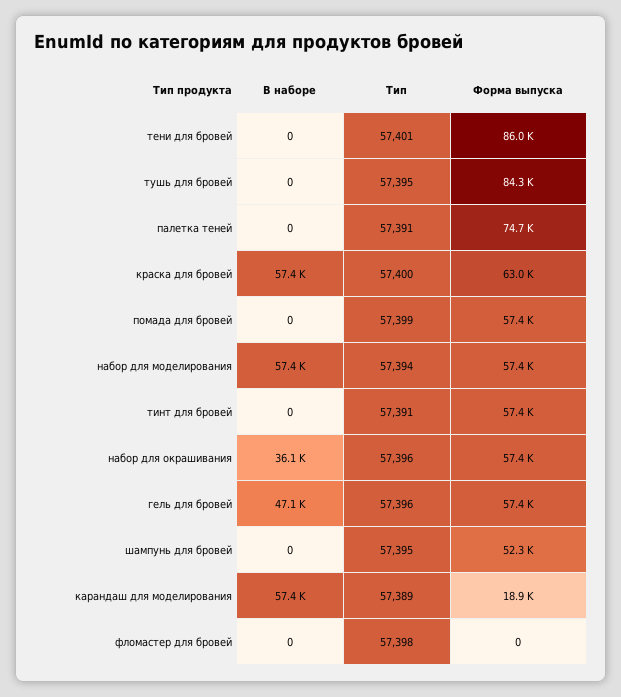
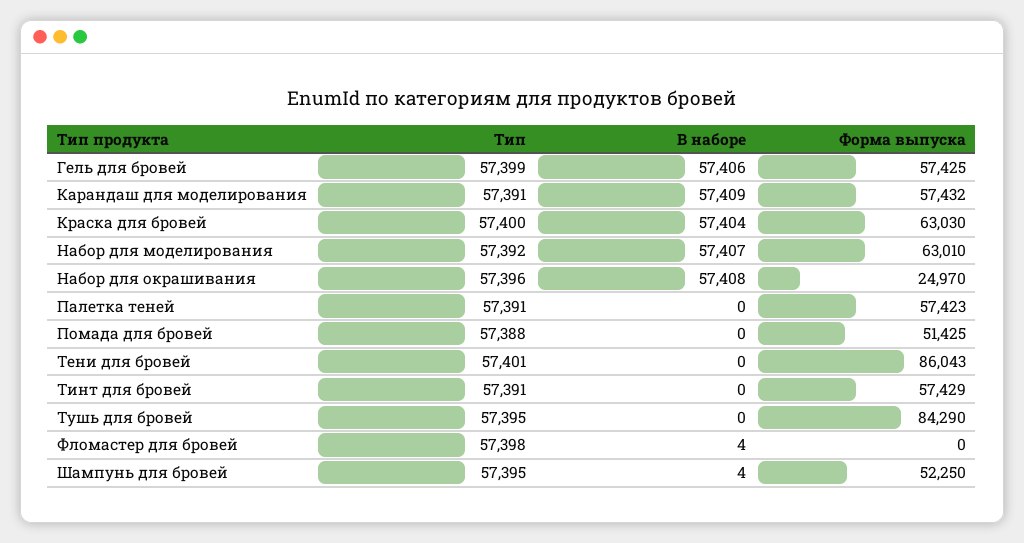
  {
    "В наборе": {
      "тени для бровей": 0,
      "тушь для бровей": 0,
      "палетка теней": 0,
      "краска для бровей": 57404,
      "помада для бровей": 0,
      "набор для моделирования": 57407,
      "тинт для бровей": 0,
-     "набор для окрашивания": 36100,
+     "набор для окрашивания": 57408,
-     "гель для бровей": 47100,
+     "гель для бровей": 57406,
-     "шампунь для бровей": 0,
+     "шампунь для бровей": 4,
      "карандаш для моделирования": 57409,
-     "фломастер для бровей": 0
+     "фломастер для бровей": 4
    },
    "Тип": {
      "тени для бровей": 57401,
      "тушь для бровей": 57395,
      "палетка теней": 57391,
      "краска для бровей": 57400,
-     "помада для бровей": 57399,
+     "помада для бровей": 57388,
-     "набор для моделирования": 57394,
+     "набор для моделирования": 57392,
      "тинт для бровей": 57391,
      "набор для окрашивания": 57396,
-     "гель для бровей": 57396,
+     "гель для бровей": 57399,
      "шампунь для бровей": 57395,
-     "карандаш для моделирования": 57389,
+     "карандаш для моделирования": 57391,
      "фломастер для бровей": 57398
    },
    "Форма выпуска": {
      "тени для бровей": 86043,
      "тушь для бровей": 84290,
-     "палетка теней": 74700,
+     "палетка теней": 57423,
      "краска для бровей": 63030,
-     "помада для бровей": 57400,
+     "помада для бровей": 51425,
-     "набор для моделирования": 57400,
+     "набор для моделирования": 63010,
      "тинт для бровей": 57429,
-     "набор для окрашивания": 57400,
+     "набор для окрашивания": 24970,
      "гель для бровей": 57425,
      "шампунь для бровей": 52250,
-     "карандаш для моделирования": 18900,
+     "карандаш для моделирования": 57432,
      "фломастер для бровей": 0
    }
  }

